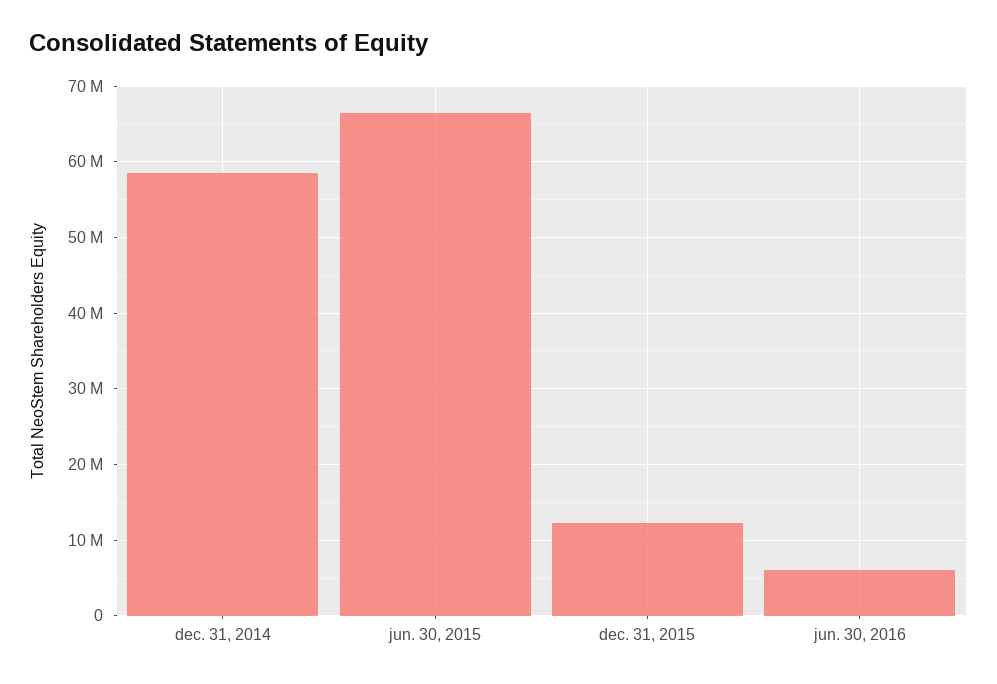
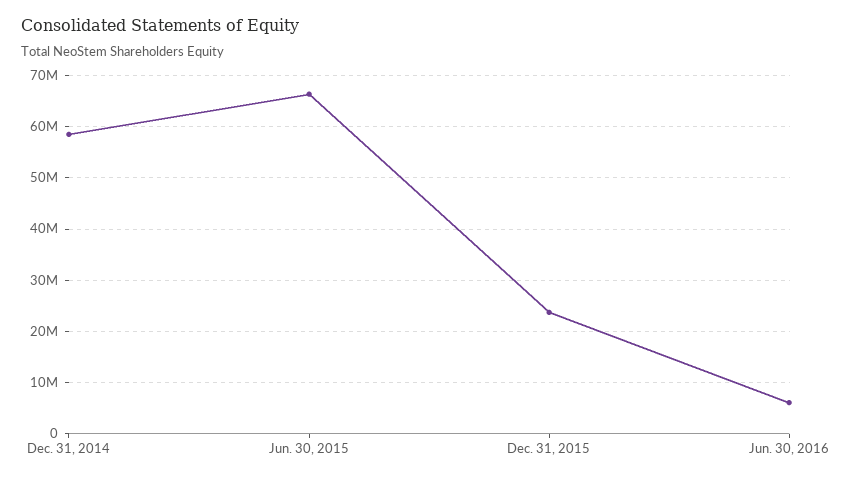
  {
    "dec. 31, 2014": 59000000,
    "jun. 30, 2015": 66000000,
-   "dec. 31, 2015": 12000000,
+   "dec. 31, 2015": 24000000,
    "jun. 30, 2016": 6000000
  }

